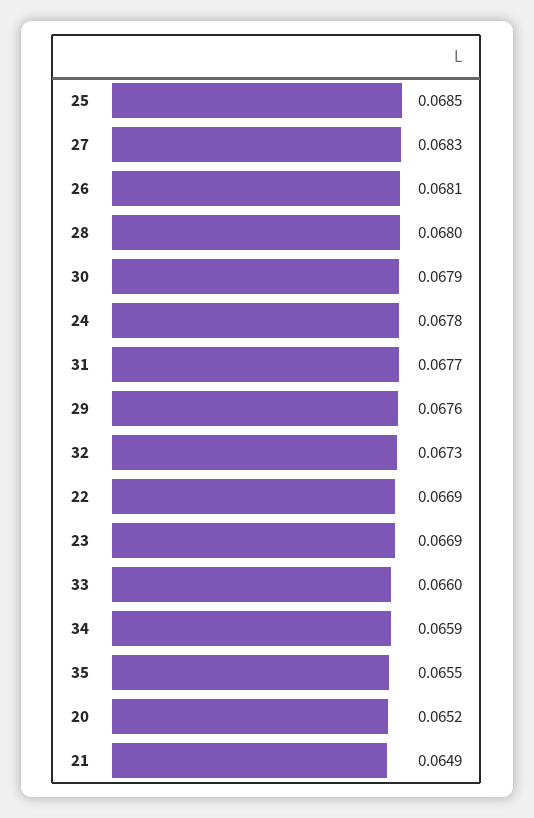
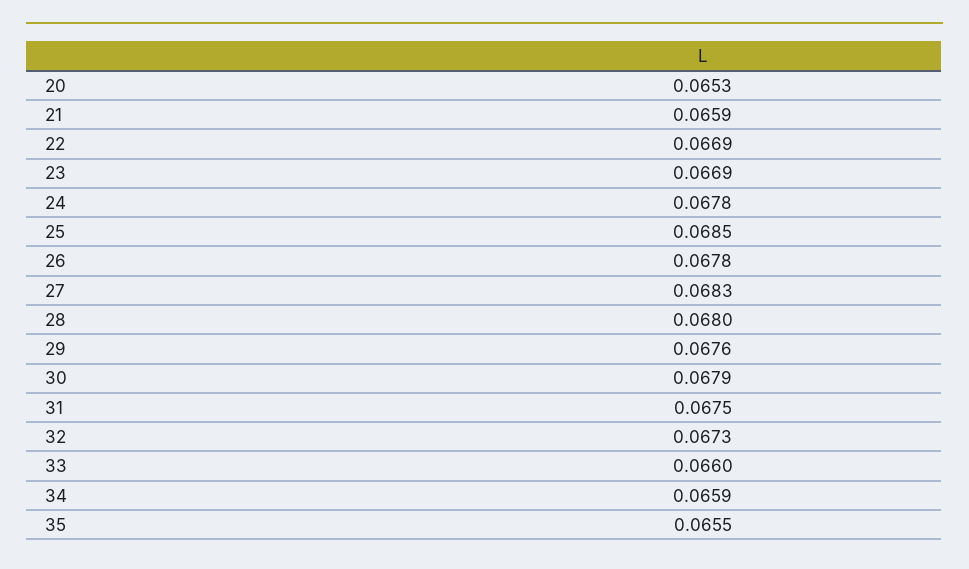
  {
    "25": 0.0685,
    "27": 0.0683,
-   "26": 0.0681,
+   "26": 0.0678,
    "28": 0.068,
    "30": 0.0679,
    "24": 0.0678,
-   "31": 0.0677,
+   "31": 0.0675,
    "29": 0.0676,
    "32": 0.0673,
    "22": 0.0669,
    "23": 0.0669,
    "33": 0.066,
    "34": 0.0659,
    "35": 0.0655,
-   "20": 0.0652,
+   "20": 0.0653,
-   "21": 0.0649
+   "21": 0.0659
  }

